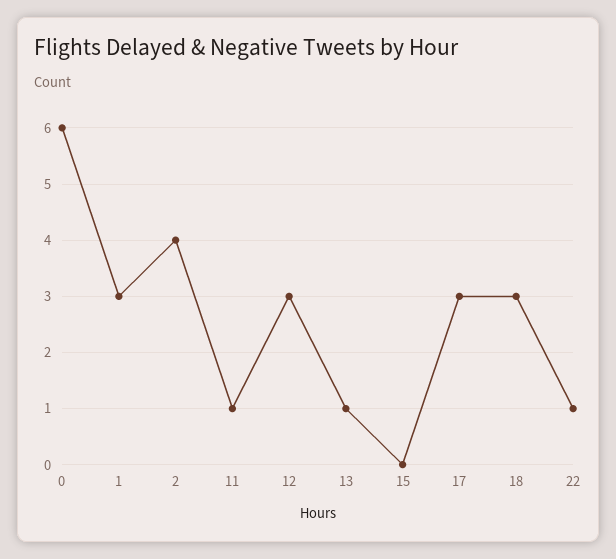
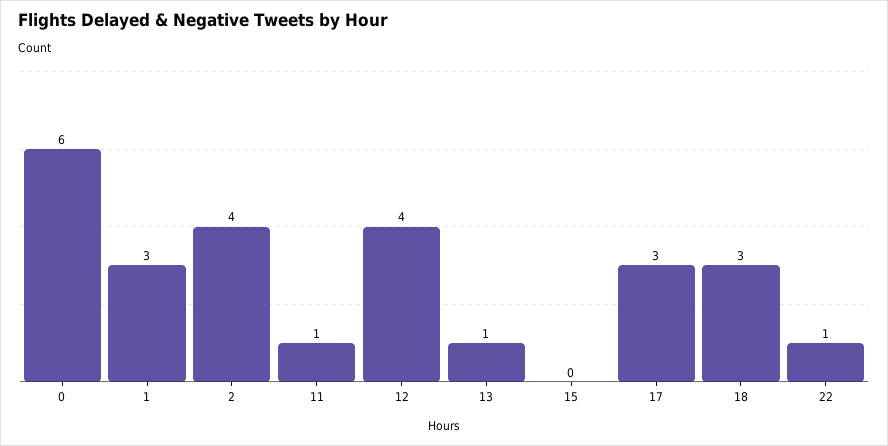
  {
    "0": 6,
    "1": 3,
    "2": 4,
    "11": 1,
-   "12": 3,
+   "12": 4,
    "13": 1,
    "15": 0,
    "17": 3,
    "18": 3,
    "22": 1
  }

